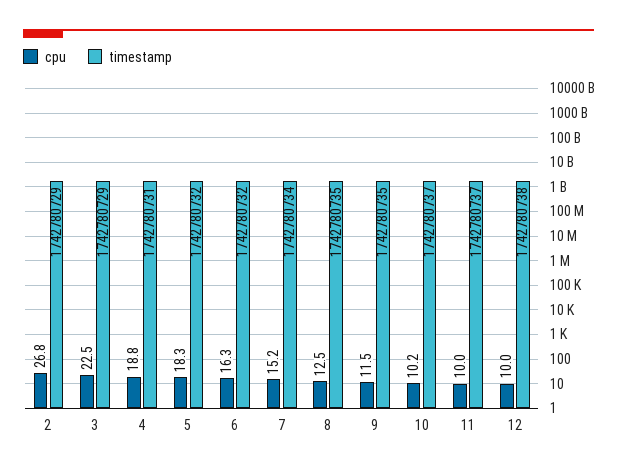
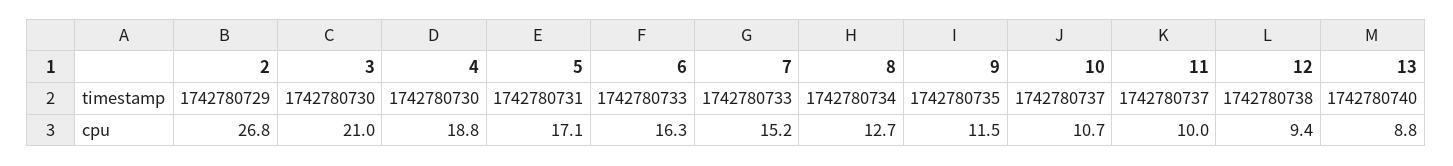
  {
    "cpu": {
      "2": 26.8,
-     "3": 22.5,
+     "3": 21,
      "4": 18.8,
-     "5": 18.3,
+     "5": 17.1,
      "6": 16.3,
      "7": 15.2,
-     "8": 12.5,
+     "8": 12.7,
      "9": 11.5,
-     "10": 10.2,
+     "10": 10.7,
      "11": 10,
-     "12": 10
+     "12": 9.4,
+     "13": 8.8
    },
    "timestamp": {
      "2": 1742780729,
-     "3": 1742780729,
+     "3": 1742780730,
-     "4": 1742780731,
+     "4": 1742780730,
-     "5": 1742780732,
+     "5": 1742780731,
-     "6": 1742780732,
+     "6": 1742780733,
-     "7": 1742780734,
+     "7": 1742780733,
-     "8": 1742780735,
+     "8": 1742780734,
      "9": 1742780735,
      "10": 1742780737,
      "11": 1742780737,
-     "12": 1742780738
+     "12": 1742780738,
+     "13": 1742780740
    }
  }

